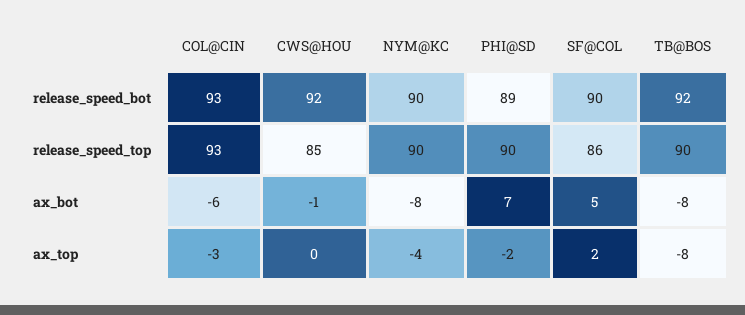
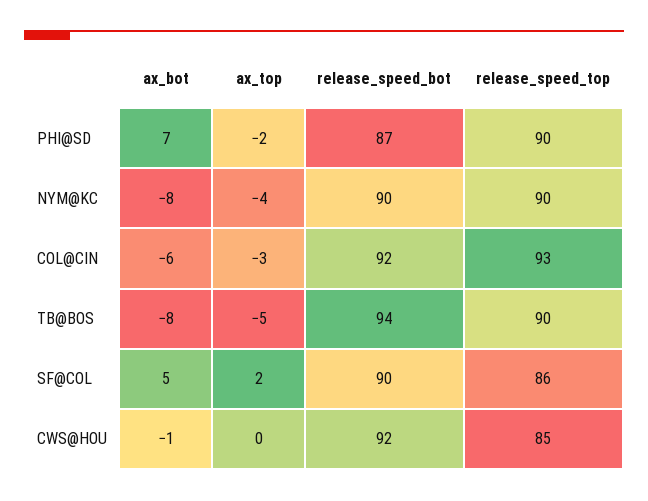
  {
    "COL@CIN": {
-     "release_speed_bot": 93,
+     "release_speed_bot": 92,
      "release_speed_top": 93,
      "ax_bot": -6,
      "ax_top": -3
    },
    "CWS@HOU": {
      "release_speed_bot": 92,
      "release_speed_top": 85,
      "ax_bot": -1,
      "ax_top": 0
    },
    "NYM@KC": {
      "release_speed_bot": 90,
      "release_speed_top": 90,
      "ax_bot": -8,
      "ax_top": -4
    },
    "PHI@SD": {
-     "release_speed_bot": 89,
+     "release_speed_bot": 87,
      "release_speed_top": 90,
      "ax_bot": 7,
      "ax_top": -2
    },
    "SF@COL": {
      "release_speed_bot": 90,
      "release_speed_top": 86,
      "ax_bot": 5,
      "ax_top": 2
    },
    "TB@BOS": {
-     "release_speed_bot": 92,
+     "release_speed_bot": 94,
      "release_speed_top": 90,
      "ax_bot": -8,
-     "ax_top": -8
+     "ax_top": -5
    }
  }

